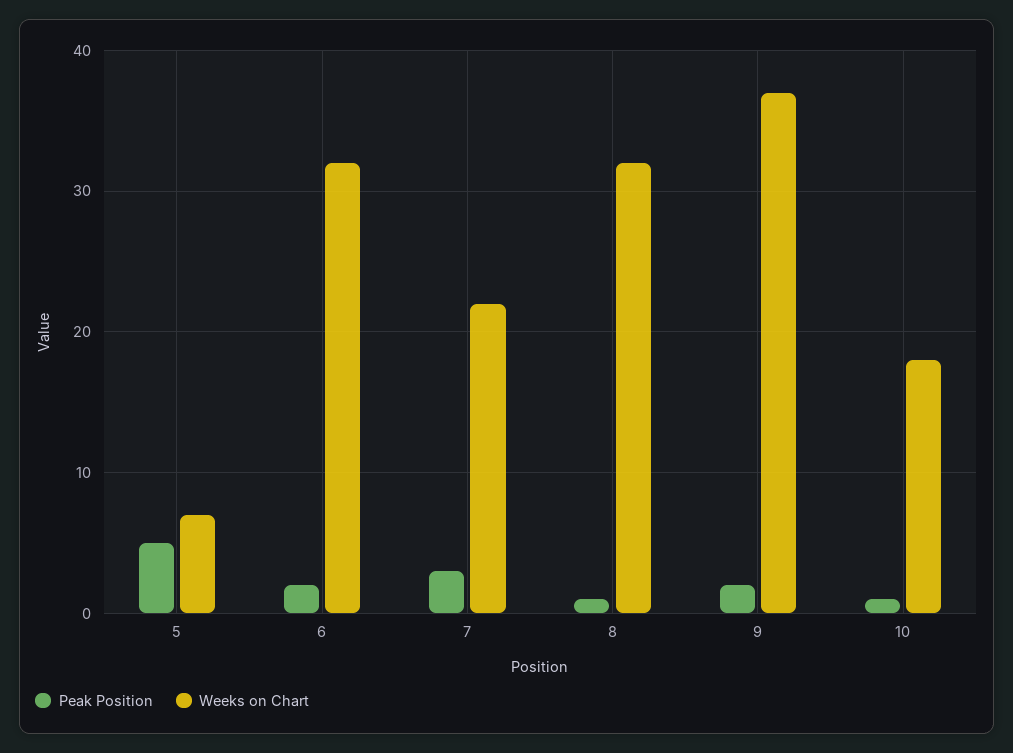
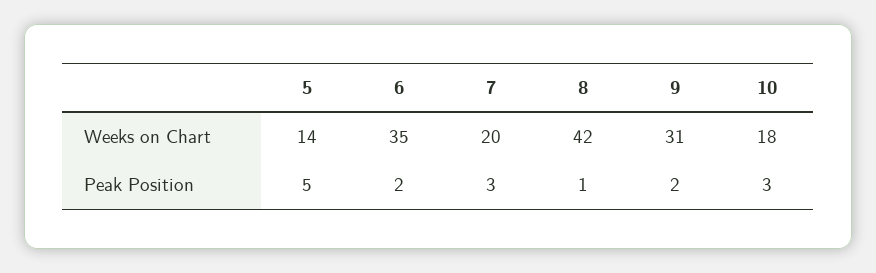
  {
    "Peak Position": {
      "5": 5,
      "6": 2,
      "7": 3,
      "8": 1,
      "9": 2,
-     "10": 1
+     "10": 3
    },
    "Weeks on Chart": {
-     "5": 7,
+     "5": 14,
-     "6": 32,
+     "6": 35,
-     "7": 22,
+     "7": 20,
-     "8": 32,
+     "8": 42,
-     "9": 37,
+     "9": 31,
      "10": 18
    }
  }

